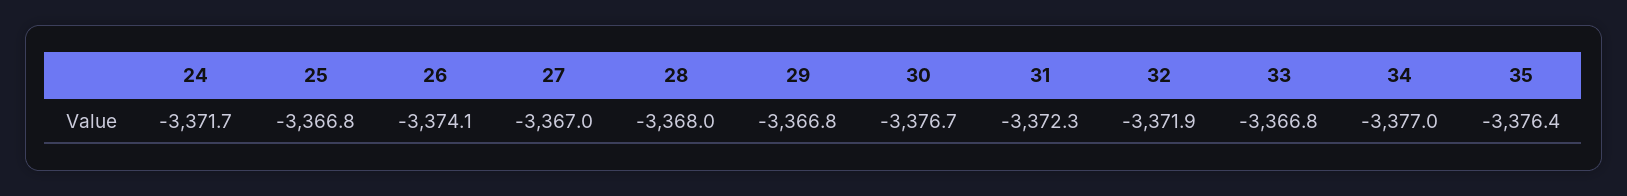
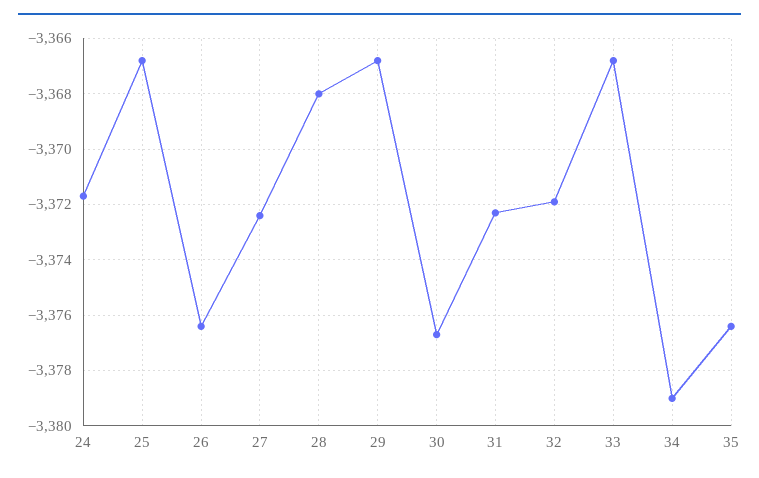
  {
    "24": -3371.7,
    "25": -3366.8,
-   "26": -3374.1,
+   "26": -3376.5,
-   "27": -3367,
+   "27": -3372.5,
    "28": -3368,
    "29": -3366.8,
    "30": -3376.7,
    "31": -3372.3,
    "32": -3371.9,
    "33": -3366.8,
-   "34": -3377,
+   "34": -3379,
    "35": -3376.4
  }

